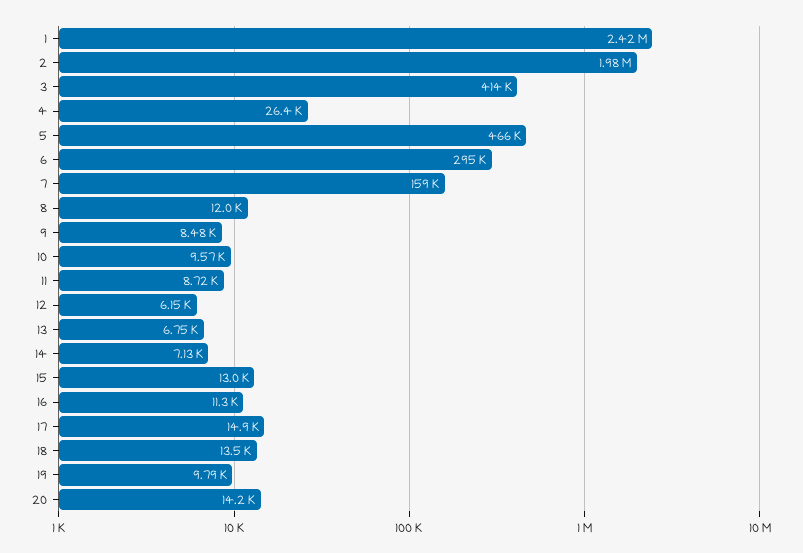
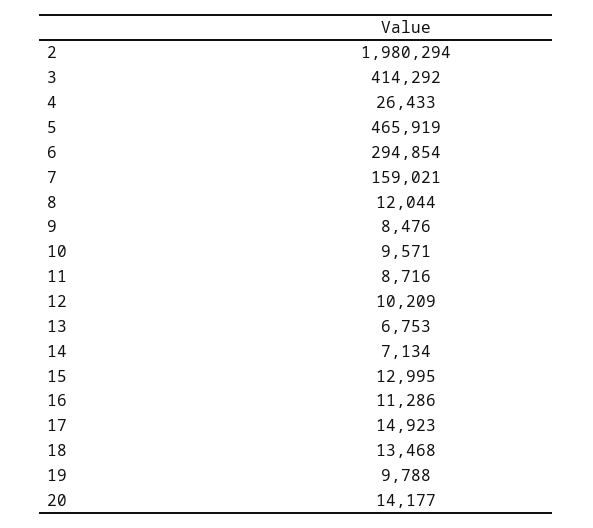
  {
-   "1": 2420000,
    "2": 1980294,
    "3": 414292,
    "4": 26433,
    "5": 465919,
    "6": 294854,
    "7": 159021,
    "8": 12044,
    "9": 8476,
    "10": 9571,
    "11": 8716,
-   "12": 6150,
+   "12": 10209,
    "13": 6753,
    "14": 7134,
    "15": 12995,
    "16": 11286,
    "17": 14923,
    "18": 13468,
    "19": 9788,
    "20": 14177
  }

